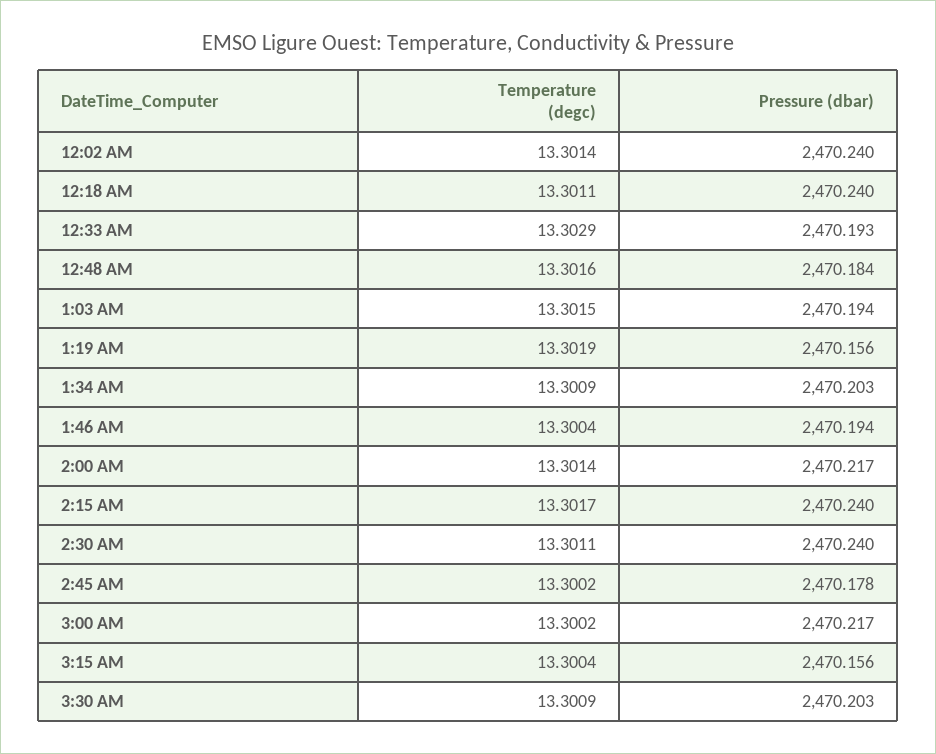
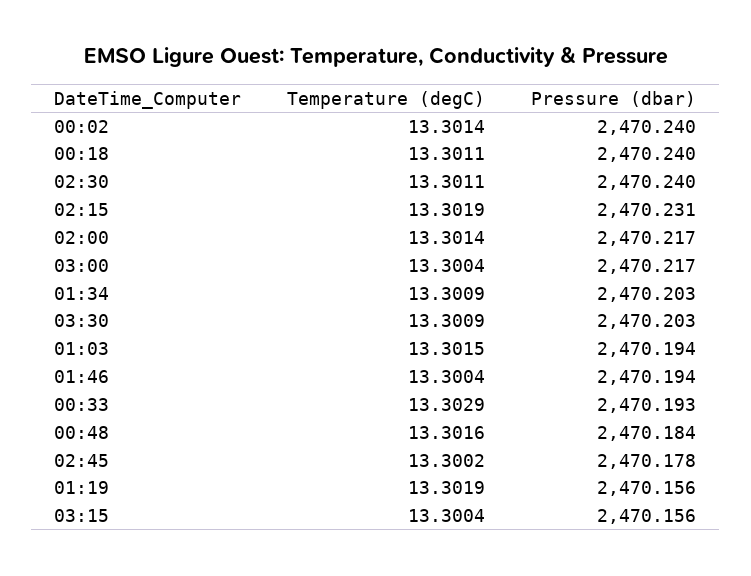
  {
    "Temperature (degc)": {
      "12:02 AM": 13.3014,
      "12:18 AM": 13.3011,
      "12:33 AM": 13.3029,
      "12:48 AM": 13.3016,
      "1:03 AM": 13.3015,
      "1:19 AM": 13.3019,
      "1:34 AM": 13.3009,
      "1:46 AM": 13.3004,
      "2:00 AM": 13.3014,
-     "2:15 AM": 13.3017,
+     "2:15 AM": 13.3019,
      "2:30 AM": 13.3011,
      "2:45 AM": 13.3002,
-     "3:00 AM": 13.3002,
+     "3:00 AM": 13.3004,
      "3:15 AM": 13.3004,
      "3:30 AM": 13.3009
    },
    "Pressure (dbar)": {
      "12:02 AM": 2470.24,
      "12:18 AM": 2470.24,
      "12:33 AM": 2470.193,
      "12:48 AM": 2470.184,
      "1:03 AM": 2470.194,
      "1:19 AM": 2470.156,
      "1:34 AM": 2470.203,
      "1:46 AM": 2470.194,
      "2:00 AM": 2470.217,
-     "2:15 AM": 2470.24,
+     "2:15 AM": 2470.231,
      "2:30 AM": 2470.24,
      "2:45 AM": 2470.178,
      "3:00 AM": 2470.217,
      "3:15 AM": 2470.156,
      "3:30 AM": 2470.203
    }
  }

